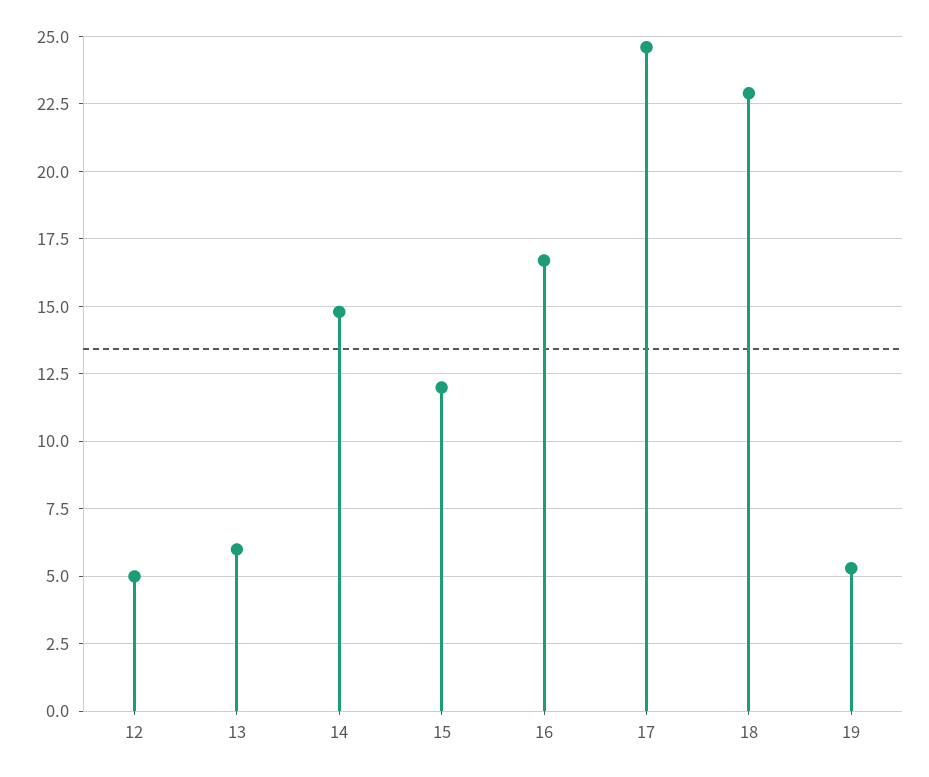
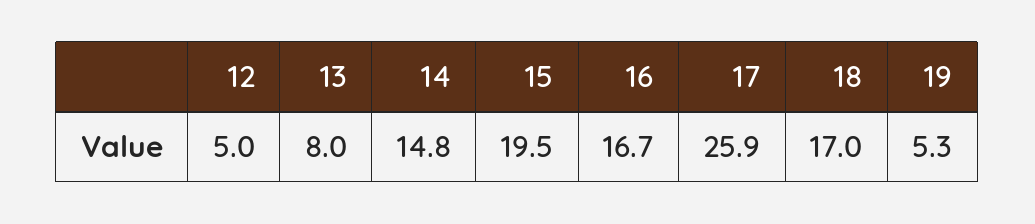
  {
    "12": 5,
-   "13": 6,
+   "13": 8,
    "14": 14.8,
-   "15": 12,
+   "15": 19.5,
    "16": 16.7,
-   "17": 24.5,
+   "17": 25.9,
-   "18": 23,
+   "18": 17,
    "19": 5.3
  }

